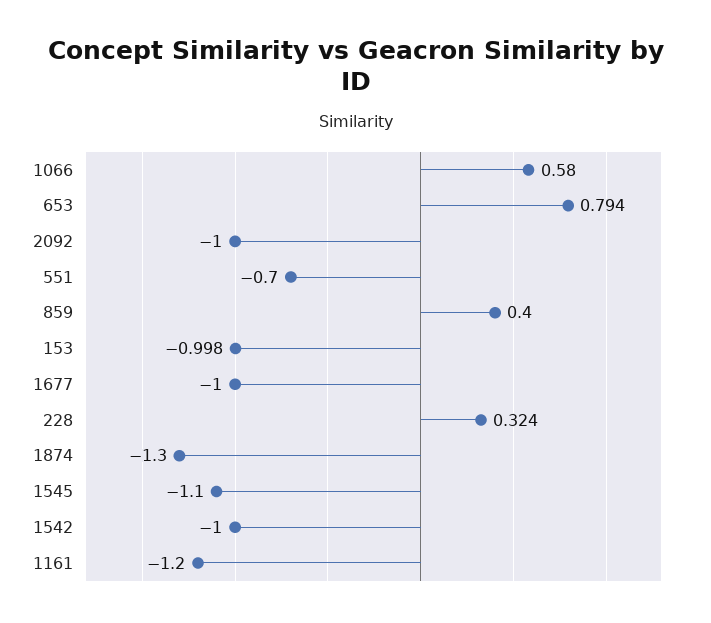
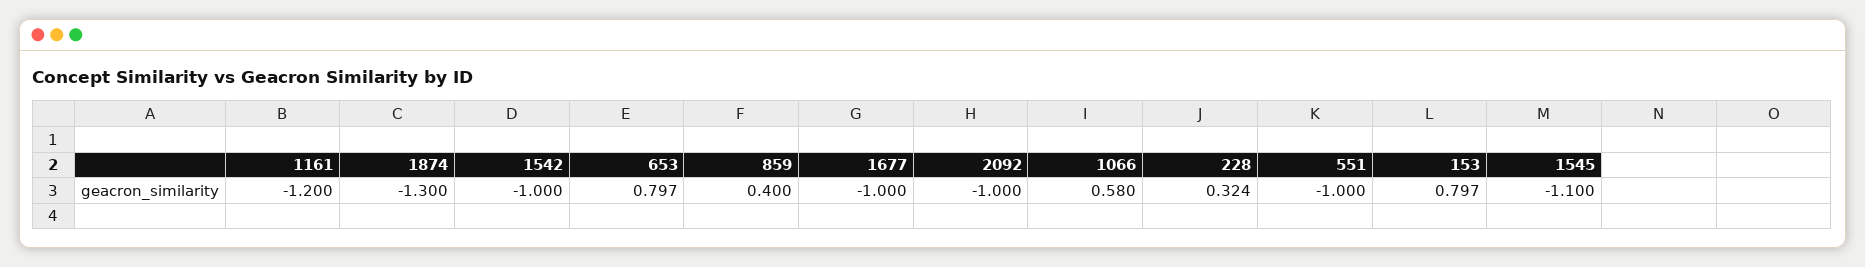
  {
    "1066": 0.58,
-   "653": 0.794,
+   "653": 0.797,
    "2092": -1,
-   "551": -0.7,
+   "551": -1,
    "859": 0.4,
-   "153": -0.998,
+   "153": 0.797,
    "1677": -1,
    "228": 0.324,
    "1874": -1.3,
    "1545": -1.1,
    "1542": -1,
    "1161": -1.2
  }

